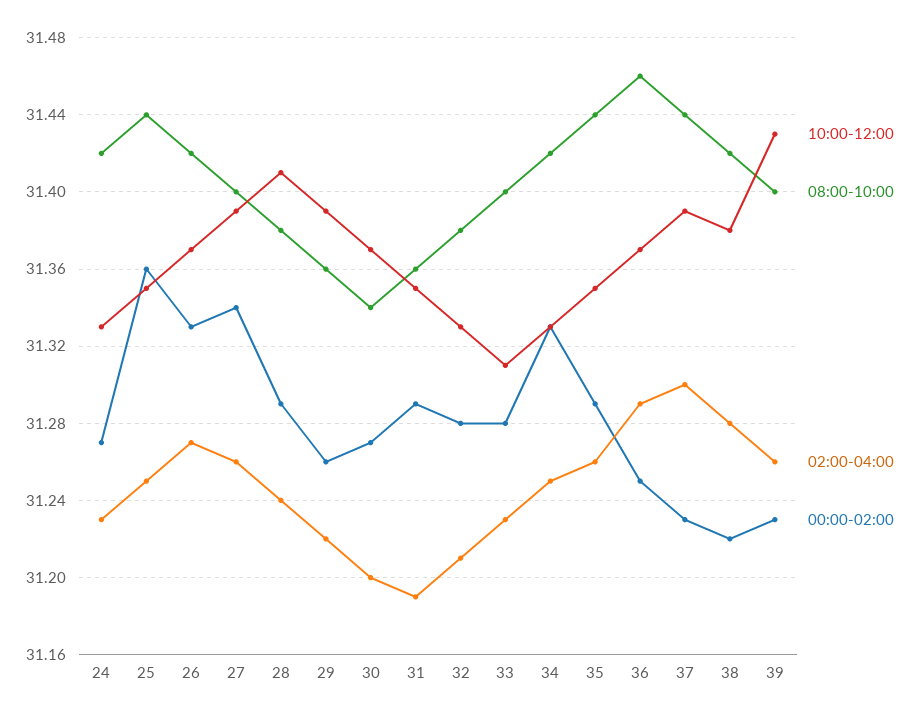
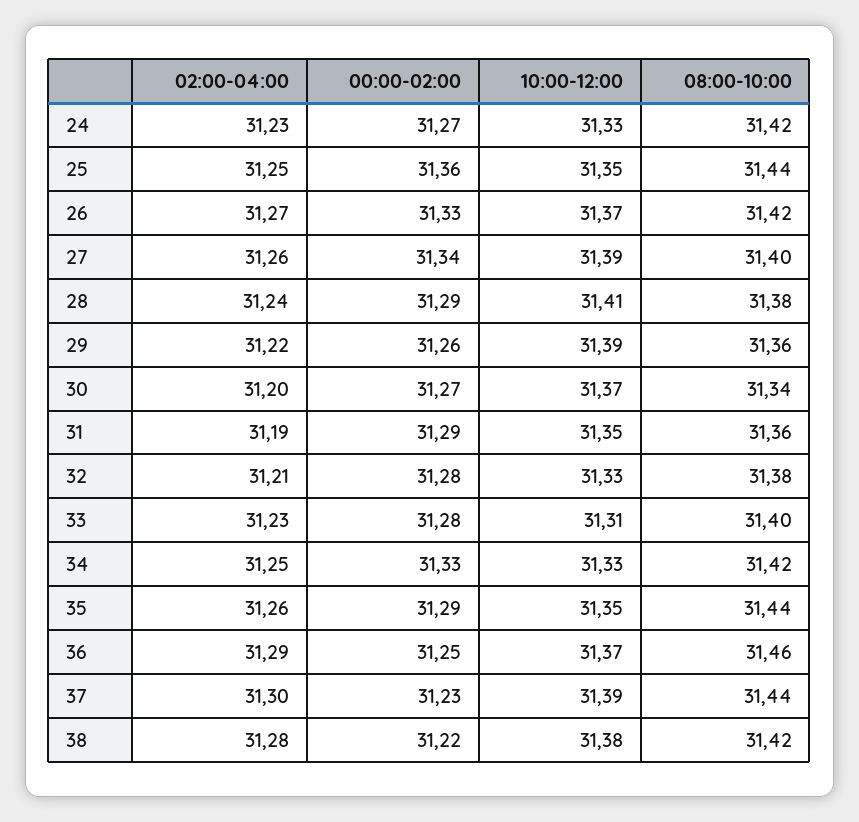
  {
    "10:00-12:00": {
      "24": 31.33,
      "25": 31.35,
      "26": 31.37,
      "27": 31.39,
      "28": 31.41,
      "29": 31.39,
      "30": 31.37,
      "31": 31.35,
      "32": 31.33,
      "33": 31.31,
      "34": 31.33,
      "35": 31.35,
      "36": 31.37,
      "37": 31.39,
-     "38": 31.38,
+     "38": 31.38
-     "39": 31.43
    },
    "08:00-10:00": {
      "24": 31.42,
      "25": 31.44,
      "26": 31.42,
      "27": 31.4,
      "28": 31.38,
      "29": 31.36,
      "30": 31.34,
      "31": 31.36,
      "32": 31.38,
      "33": 31.4,
      "34": 31.42,
      "35": 31.44,
      "36": 31.46,
      "37": 31.44,
-     "38": 31.42,
+     "38": 31.42
-     "39": 31.4
    },
    "02:00-04:00": {
      "24": 31.23,
      "25": 31.25,
      "26": 31.27,
      "27": 31.26,
      "28": 31.24,
      "29": 31.22,
      "30": 31.2,
      "31": 31.19,
      "32": 31.21,
      "33": 31.23,
      "34": 31.25,
      "35": 31.26,
      "36": 31.29,
      "37": 31.3,
-     "38": 31.28,
+     "38": 31.28
-     "39": 31.26
    },
    "00:00-02:00": {
      "24": 31.27,
      "25": 31.36,
      "26": 31.33,
      "27": 31.34,
      "28": 31.29,
      "29": 31.26,
      "30": 31.27,
      "31": 31.29,
      "32": 31.28,
      "33": 31.28,
      "34": 31.33,
      "35": 31.29,
      "36": 31.25,
      "37": 31.23,
-     "38": 31.22,
+     "38": 31.22
-     "39": 31.23
    }
  }

